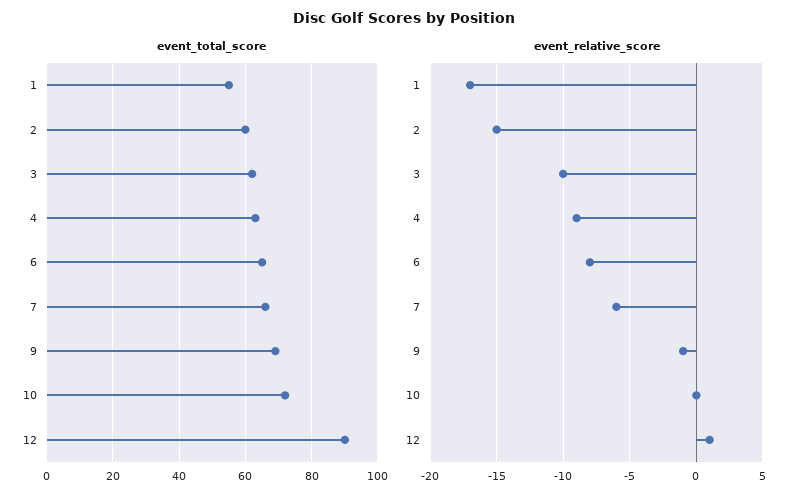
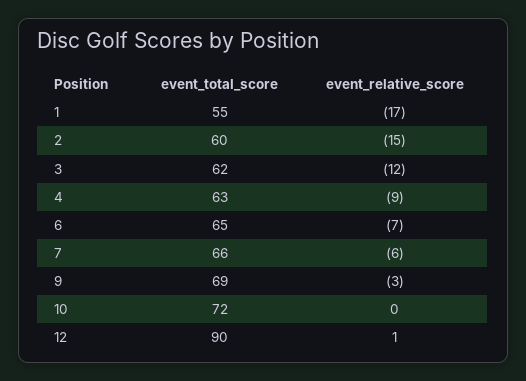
  {
    "event_total_score": {
      "1": 55,
      "2": 60,
      "3": 62,
      "4": 63,
      "6": 65,
      "7": 66,
      "9": 69,
      "10": 72,
      "12": 90
    },
    "event_relative_score": {
      "1": -17,
      "2": -15,
-     "3": -10,
+     "3": -12,
      "4": -9,
-     "6": -8,
+     "6": -7,
      "7": -6,
-     "9": -1,
+     "9": -3,
      "10": 0,
      "12": 1
    }
  }

